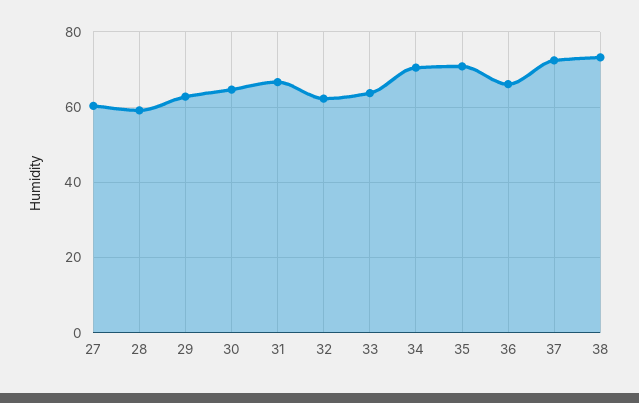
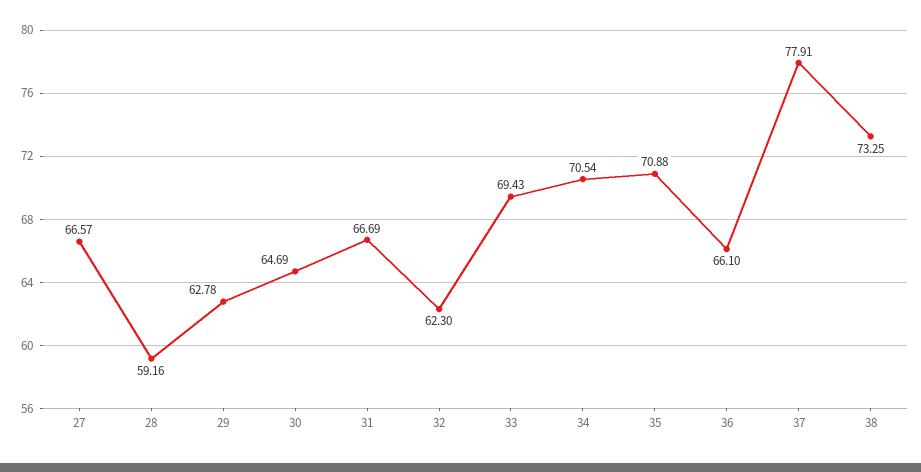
  {
-   "27": 60,
+   "27": 66.57,
    "28": 59.16,
    "29": 62.78,
    "30": 64.69,
    "31": 66.69,
    "32": 62.3,
-   "33": 64,
+   "33": 69.43,
    "34": 70.54,
    "35": 70.88,
    "36": 66.1,
-   "37": 72,
+   "37": 77.91,
    "38": 73.25
  }

